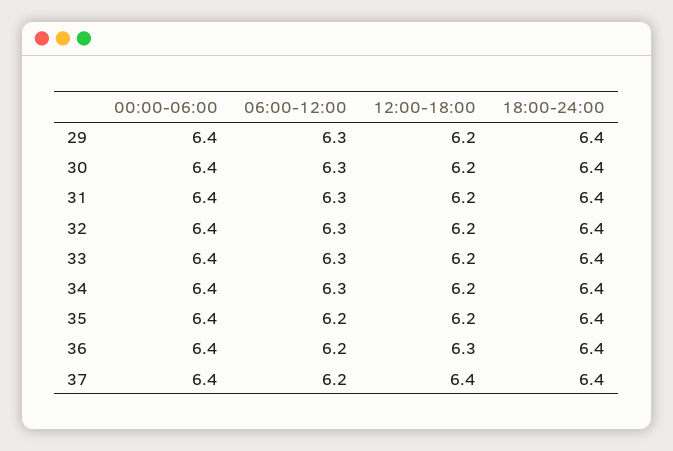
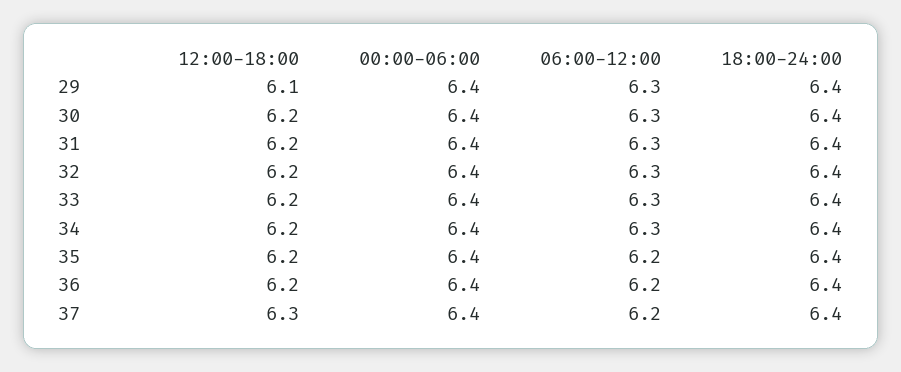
  {
    "00:00-06:00": {
      "29": 6.4,
      "30": 6.4,
      "31": 6.4,
      "32": 6.4,
      "33": 6.4,
      "34": 6.4,
      "35": 6.4,
      "36": 6.4,
      "37": 6.4
    },
    "06:00-12:00": {
      "29": 6.3,
      "30": 6.3,
      "31": 6.3,
      "32": 6.3,
      "33": 6.3,
      "34": 6.3,
      "35": 6.2,
      "36": 6.2,
      "37": 6.2
    },
    "12:00-18:00": {
-     "29": 6.2,
+     "29": 6.1,
      "30": 6.2,
      "31": 6.2,
      "32": 6.2,
      "33": 6.2,
      "34": 6.2,
      "35": 6.2,
-     "36": 6.3,
+     "36": 6.2,
-     "37": 6.4
+     "37": 6.3
    },
    "18:00-24:00": {
      "29": 6.4,
      "30": 6.4,
      "31": 6.4,
      "32": 6.4,
      "33": 6.4,
      "34": 6.4,
      "35": 6.4,
      "36": 6.4,
      "37": 6.4
    }
  }

